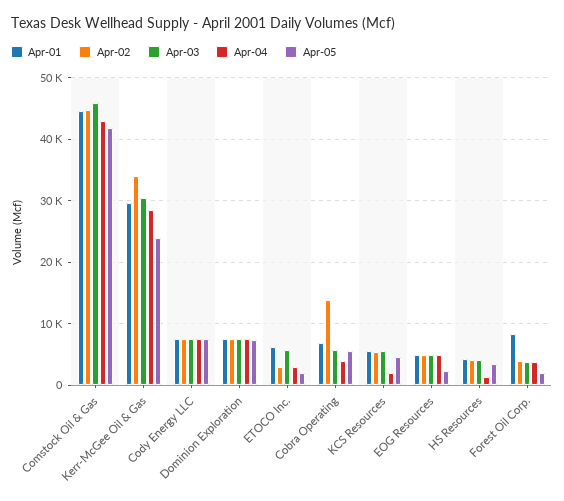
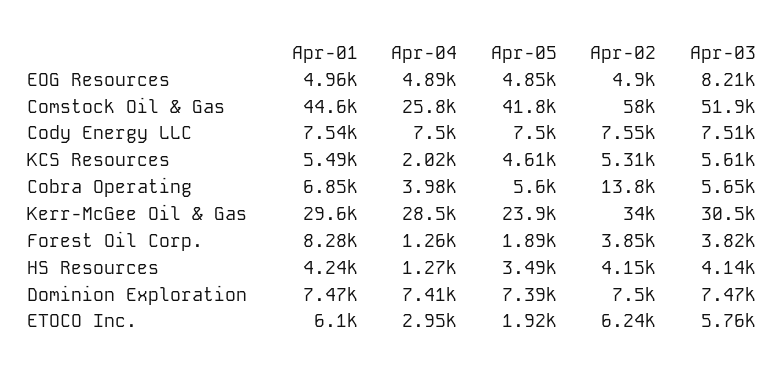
  {
    "Apr-01": {
      "Comstock Oil & Gas": 44600,
      "Kerr-McGee Oil & Gas": 29600,
      "Cody Energy LLC": 7540,
      "Dominion Exploration": 7470,
      "ETOCO Inc.": 6100,
      "Cobra Operating": 6850,
      "KCS Resources": 5490,
      "EOG Resources": 4960,
      "HS Resources": 4240,
      "Forest Oil Corp.": 8280
    },
    "Apr-02": {
-     "Comstock Oil & Gas": 45000,
+     "Comstock Oil & Gas": 58000,
      "Kerr-McGee Oil & Gas": 34000,
      "Cody Energy LLC": 7550,
      "Dominion Exploration": 7500,
-     "ETOCO Inc.": 3000,
+     "ETOCO Inc.": 6240,
      "Cobra Operating": 13800,
      "KCS Resources": 5310,
      "EOG Resources": 4900,
      "HS Resources": 4150,
      "Forest Oil Corp.": 3850
    },
    "Apr-03": {
-     "Comstock Oil & Gas": 46000,
+     "Comstock Oil & Gas": 51900,
      "Kerr-McGee Oil & Gas": 30500,
      "Cody Energy LLC": 7510,
      "Dominion Exploration": 7470,
      "ETOCO Inc.": 5760,
      "Cobra Operating": 5650,
      "KCS Resources": 5610,
-     "EOG Resources": 5000,
+     "EOG Resources": 8210,
      "HS Resources": 4140,
      "Forest Oil Corp.": 3820
    },
    "Apr-04": {
-     "Comstock Oil & Gas": 43000,
+     "Comstock Oil & Gas": 25800,
      "Kerr-McGee Oil & Gas": 28500,
      "Cody Energy LLC": 7500,
      "Dominion Exploration": 7410,
      "ETOCO Inc.": 2950,
      "Cobra Operating": 3980,
      "KCS Resources": 2020,
      "EOG Resources": 4890,
      "HS Resources": 1270,
-     "Forest Oil Corp.": 4000
+     "Forest Oil Corp.": 1260
    },
    "Apr-05": {
      "Comstock Oil & Gas": 41800,
      "Kerr-McGee Oil & Gas": 23900,
      "Cody Energy LLC": 7500,
      "Dominion Exploration": 7390,
      "ETOCO Inc.": 1920,
      "Cobra Operating": 5600,
      "KCS Resources": 4610,
-     "EOG Resources": 2000,
+     "EOG Resources": 4850,
      "HS Resources": 3490,
      "Forest Oil Corp.": 1890
    }
  }

